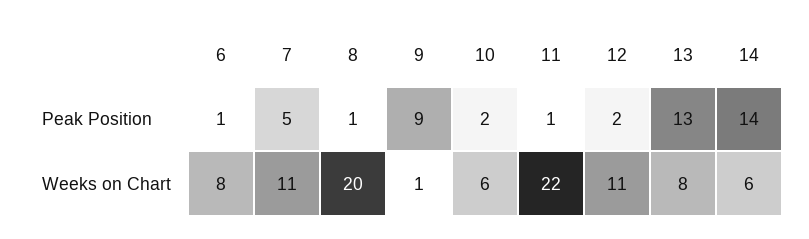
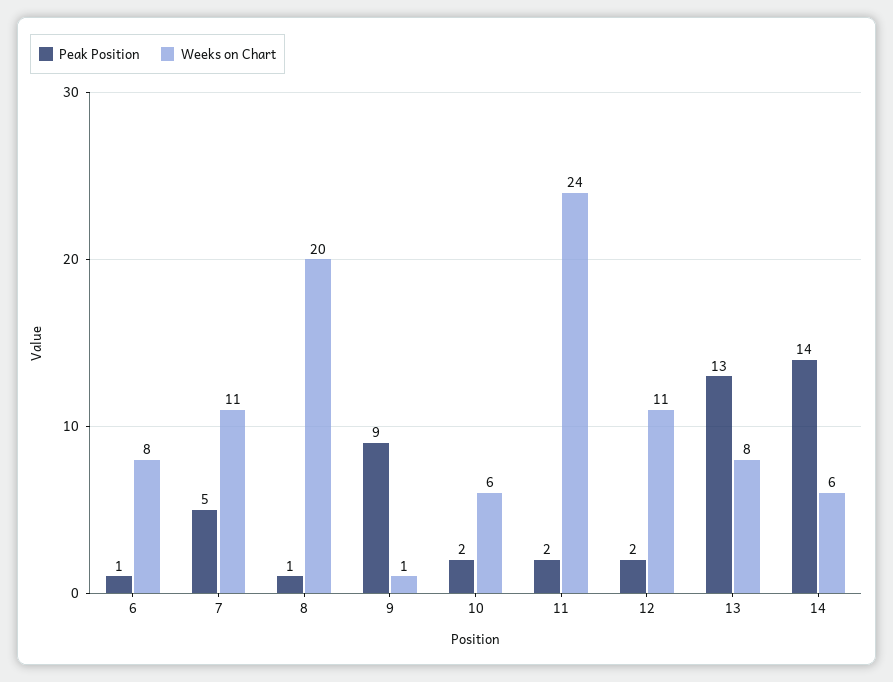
  {
    "Peak Position": {
      "6": 1,
      "7": 5,
      "8": 1,
      "9": 9,
      "10": 2,
-     "11": 1,
+     "11": 2,
      "12": 2,
      "13": 13,
      "14": 14
    },
    "Weeks on Chart": {
      "6": 8,
      "7": 11,
      "8": 20,
      "9": 1,
      "10": 6,
-     "11": 22,
+     "11": 24,
      "12": 11,
      "13": 8,
      "14": 6
    }
  }

